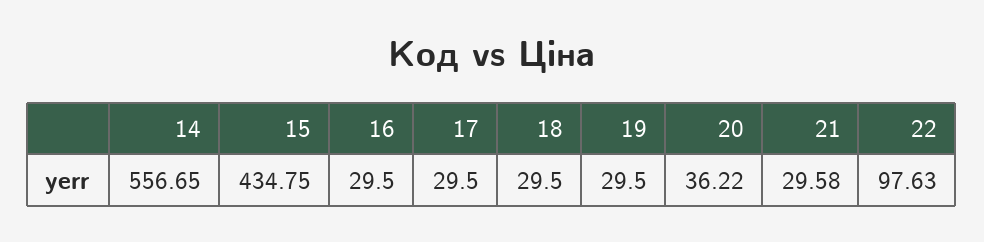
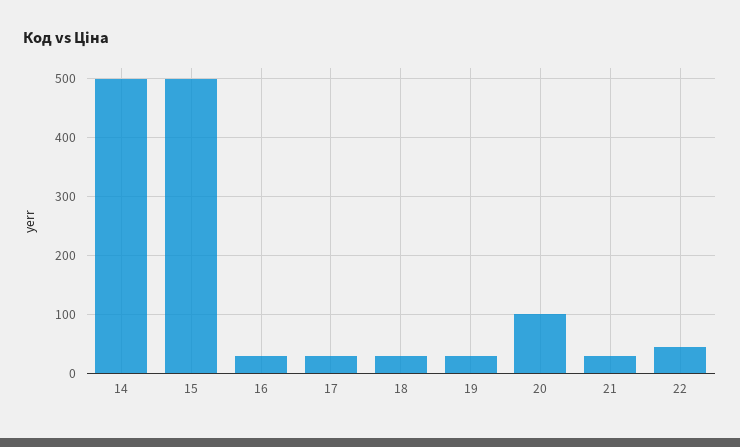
  {
-   "14": 556.65,
+   "14": 500,
-   "15": 434.75,
+   "15": 500,
    "16": 29.5,
    "17": 29.5,
    "18": 29.5,
    "19": 29.5,
-   "20": 36.22,
+   "20": 100,
    "21": 29.58,
-   "22": 97.63
+   "22": 40
  }

